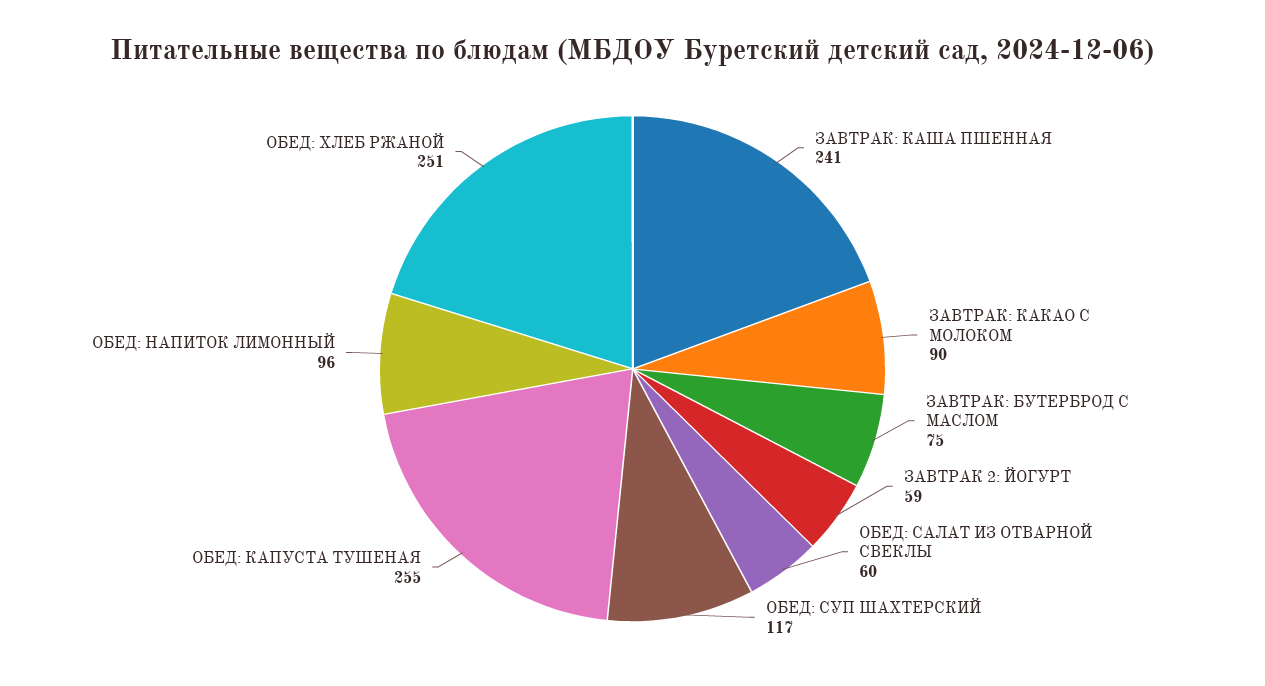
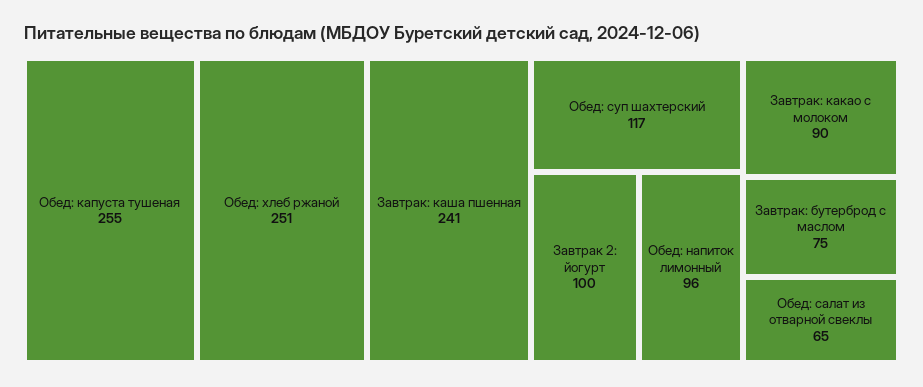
  {
    "ЗАВТРАК: КАША ПШЕННАЯ": 241,
    "ЗАВТРАК: КАКАО С МОЛОКОМ": 90,
    "ЗАВТРАК: БУТЕРБРОД С МАСЛОМ": 75,
-   "ЗАВТРАК 2: ЙОГУРТ": 59,
+   "ЗАВТРАК 2: ЙОГУРТ": 100,
-   "ОБЕД: САЛАТ ИЗ ОТВАРНОЙ СВЕКЛЫ": 60,
+   "ОБЕД: САЛАТ ИЗ ОТВАРНОЙ СВЕКЛЫ": 65,
    "ОБЕД: СУП ШАХТЕРСКИЙ": 117,
    "ОБЕД: КАПУСТА ТУШЕНАЯ": 255,
    "ОБЕД: НАПИТОК ЛИМОННЫЙ": 96,
    "ОБЕД: ХЛЕБ РЖАНОЙ": 251
  }

